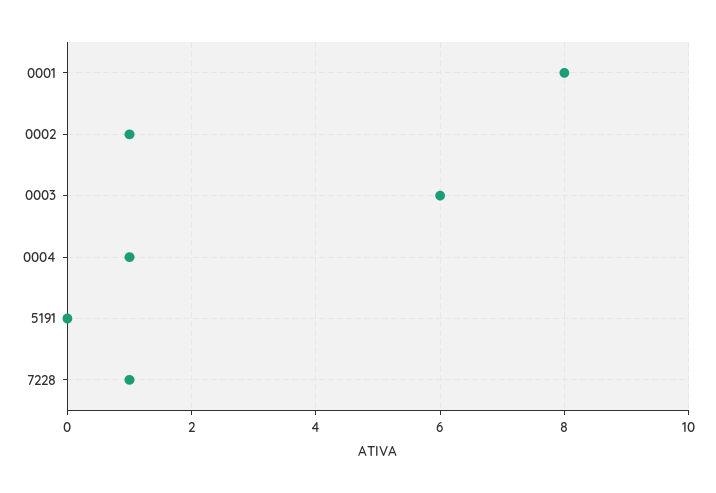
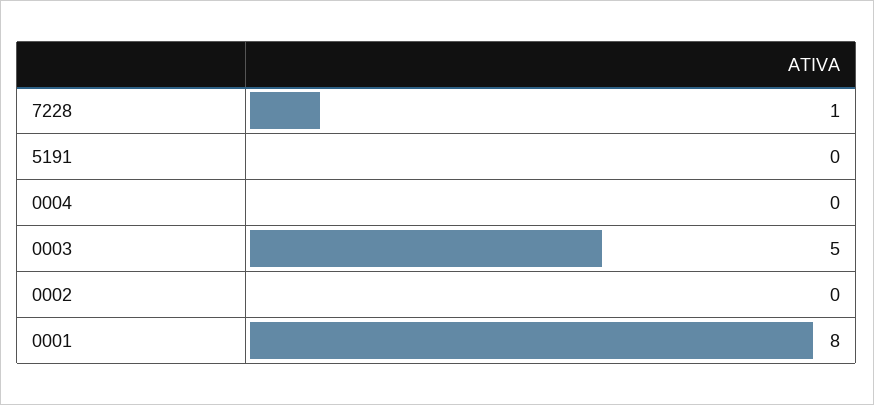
  {
    "0001": 8,
-   "0002": 1,
+   "0002": 0,
-   "0003": 6,
+   "0003": 5,
-   "0004": 1,
+   "0004": 0,
    "5191": 0,
    "7228": 1
  }

